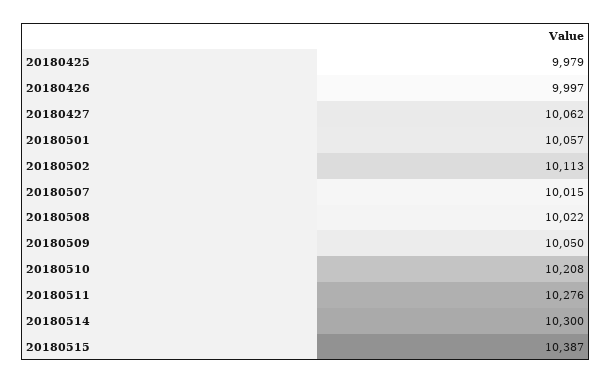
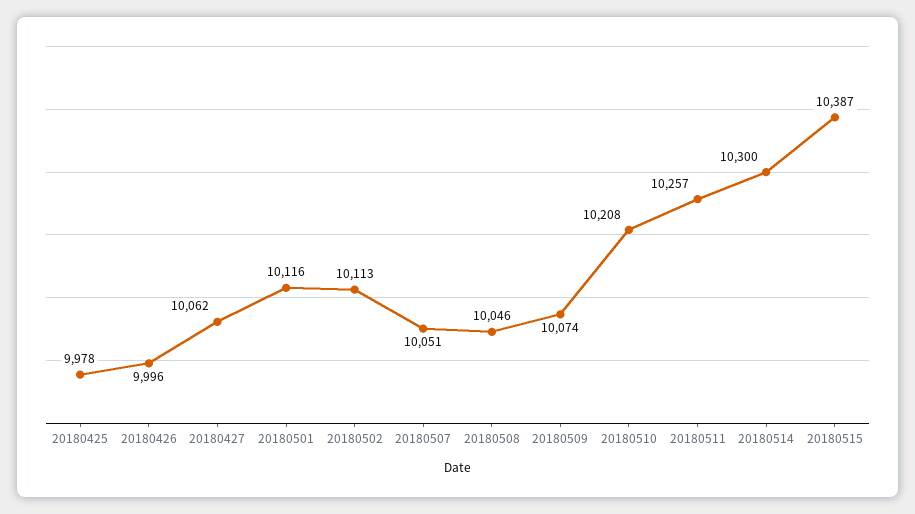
  {
-   "20180425": 9979,
+   "20180425": 9978,
-   "20180426": 9997,
+   "20180426": 9996,
    "20180427": 10062,
-   "20180501": 10057,
+   "20180501": 10116,
    "20180502": 10113,
-   "20180507": 10015,
+   "20180507": 10051,
-   "20180508": 10022,
+   "20180508": 10046,
-   "20180509": 10050,
+   "20180509": 10074,
    "20180510": 10208,
-   "20180511": 10276,
+   "20180511": 10257,
    "20180514": 10300,
    "20180515": 10387
  }

